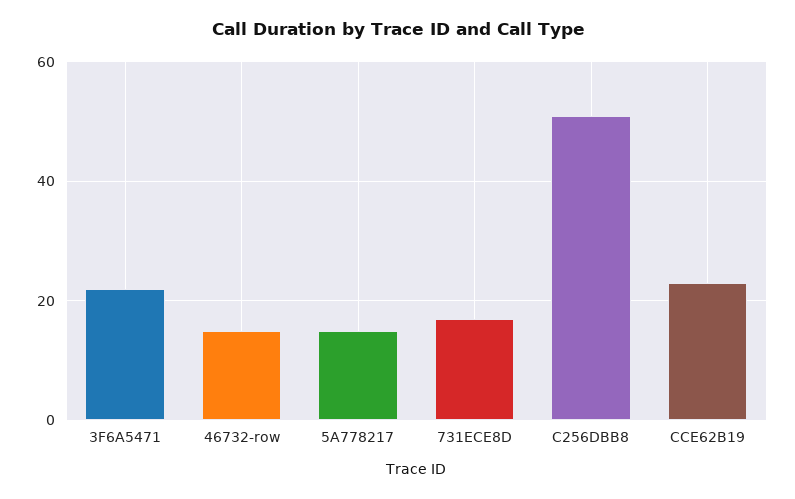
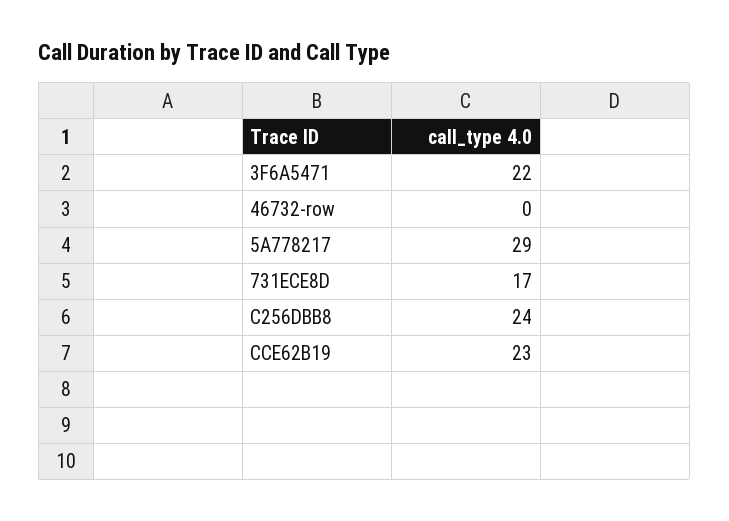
  {
    "3F6A5471": 22,
-   "46732-row": 15,
+   "46732-row": 0,
-   "5A778217": 15,
+   "5A778217": 29,
    "731ECE8D": 17,
-   "C256DBB8": 50,
+   "C256DBB8": 24,
    "CCE62B19": 23
  }

